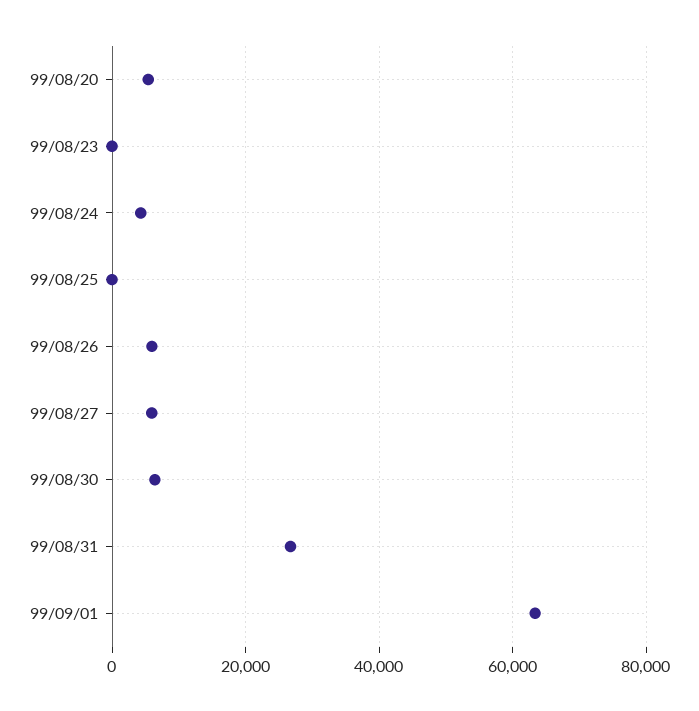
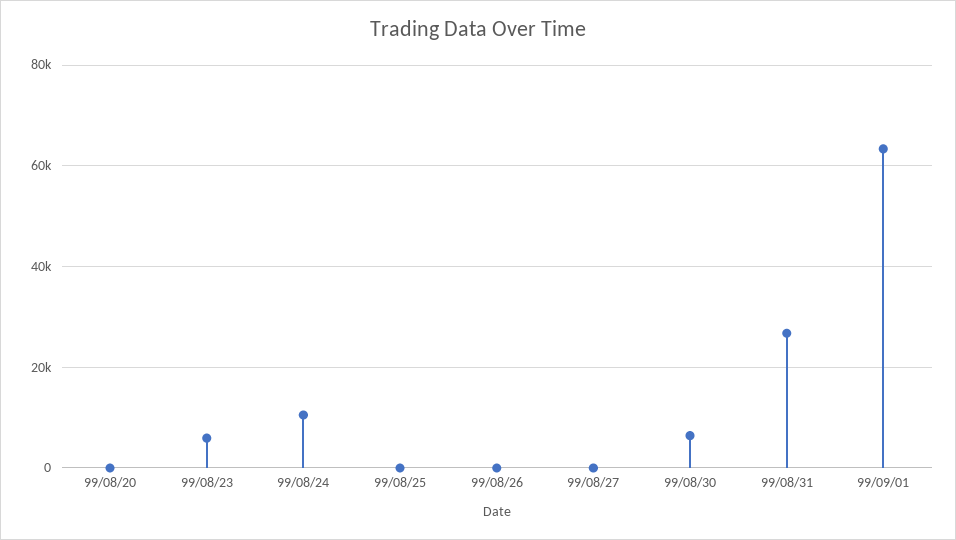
  {
-   "99/08/20": 6000,
+   "99/08/20": 0,
-   "99/08/23": 0,
+   "99/08/23": 6000,
-   "99/08/24": 4000,
+   "99/08/24": 10000,
    "99/08/25": 0,
-   "99/08/26": 6000,
+   "99/08/26": 0,
-   "99/08/27": 6000,
+   "99/08/27": 0,
    "99/08/30": 6000,
    "99/08/31": 26000,
    "99/09/01": 64000
  }

